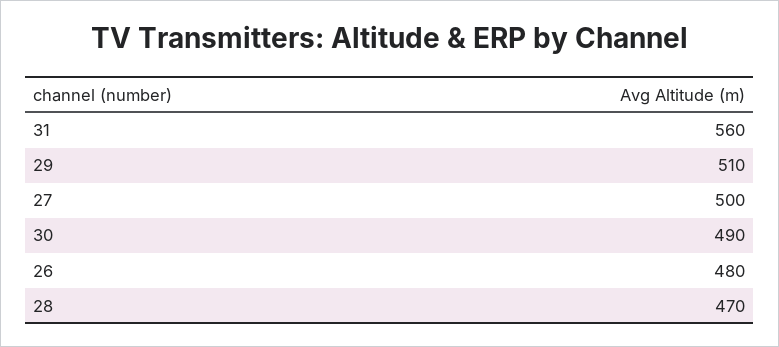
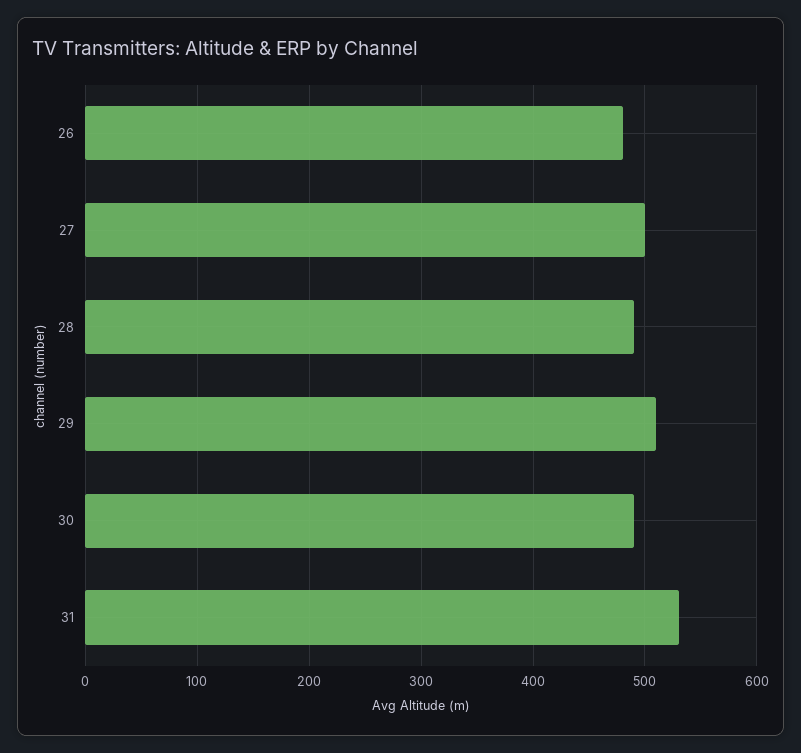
  {
-   "31": 560,
+   "31": 530,
    "29": 510,
    "27": 500,
    "30": 490,
    "26": 480,
-   "28": 470
+   "28": 490
  }

